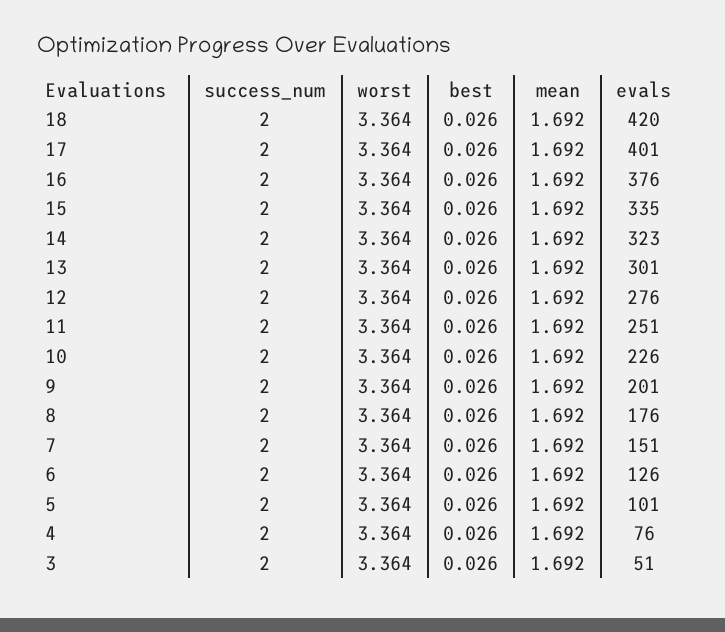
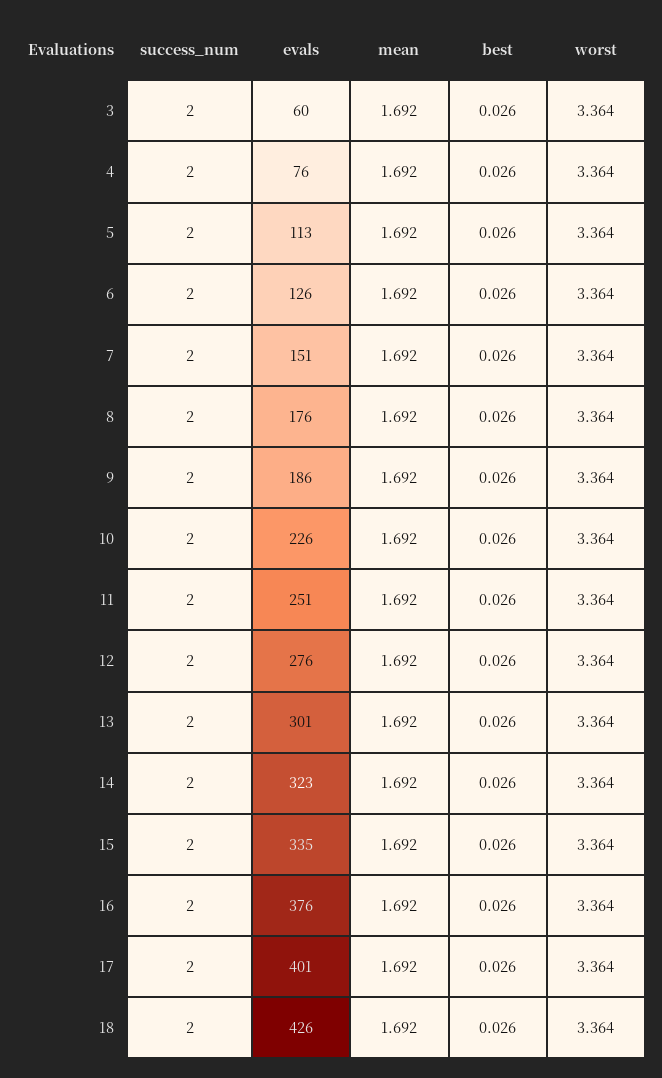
  {
    "success_num": {
      "18": 2,
      "17": 2,
      "16": 2,
      "15": 2,
      "14": 2,
      "13": 2,
      "12": 2,
      "11": 2,
      "10": 2,
      "9": 2,
      "8": 2,
      "7": 2,
      "6": 2,
      "5": 2,
      "4": 2,
      "3": 2
    },
    "worst": {
      "18": 3.364,
      "17": 3.364,
      "16": 3.364,
      "15": 3.364,
      "14": 3.364,
      "13": 3.364,
      "12": 3.364,
      "11": 3.364,
      "10": 3.364,
      "9": 3.364,
      "8": 3.364,
      "7": 3.364,
      "6": 3.364,
      "5": 3.364,
      "4": 3.364,
      "3": 3.364
    },
    "best": {
      "18": 0.026,
      "17": 0.026,
      "16": 0.026,
      "15": 0.026,
      "14": 0.026,
      "13": 0.026,
      "12": 0.026,
      "11": 0.026,
      "10": 0.026,
      "9": 0.026,
      "8": 0.026,
      "7": 0.026,
      "6": 0.026,
      "5": 0.026,
      "4": 0.026,
      "3": 0.026
    },
    "mean": {
      "18": 1.692,
      "17": 1.692,
      "16": 1.692,
      "15": 1.692,
      "14": 1.692,
      "13": 1.692,
      "12": 1.692,
      "11": 1.692,
      "10": 1.692,
      "9": 1.692,
      "8": 1.692,
      "7": 1.692,
      "6": 1.692,
      "5": 1.692,
      "4": 1.692,
      "3": 1.692
    },
    "evals": {
-     "18": 420,
+     "18": 426,
      "17": 401,
      "16": 376,
      "15": 335,
      "14": 323,
      "13": 301,
      "12": 276,
      "11": 251,
      "10": 226,
-     "9": 201,
+     "9": 186,
      "8": 176,
      "7": 151,
      "6": 126,
-     "5": 101,
+     "5": 113,
      "4": 76,
-     "3": 51
+     "3": 60
    }
  }

